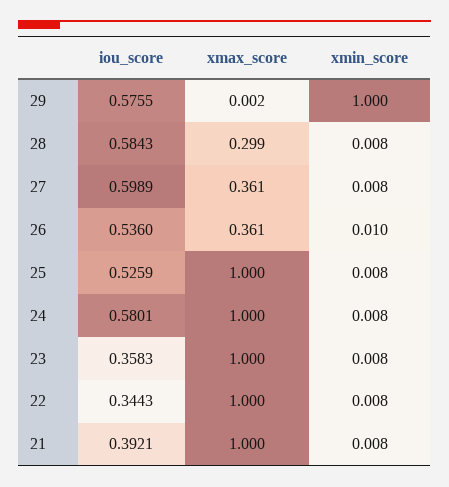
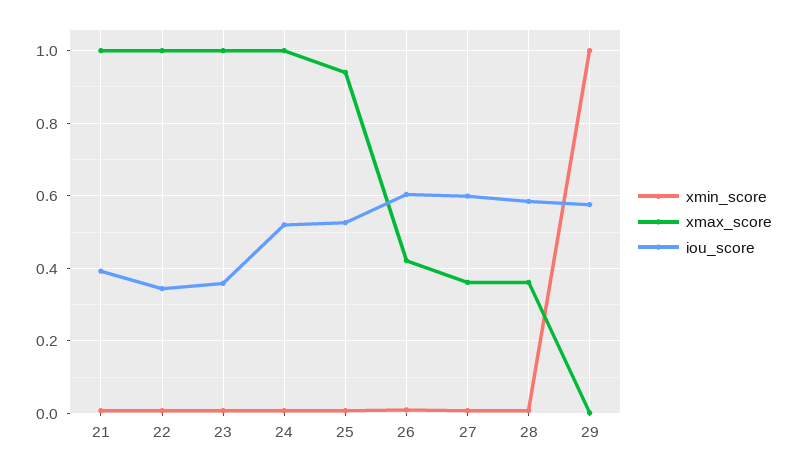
  {
    "iou_score": {
      "29": 0.5755,
      "28": 0.5843,
      "27": 0.5989,
-     "26": 0.536,
+     "26": 0.6,
      "25": 0.5259,
-     "24": 0.5801,
+     "24": 0.52,
      "23": 0.3583,
      "22": 0.3443,
      "21": 0.3921
    },
    "xmax_score": {
      "29": 0.002,
-     "28": 0.299,
+     "28": 0.36,
      "27": 0.361,
-     "26": 0.361,
+     "26": 0.42,
-     "25": 1,
+     "25": 0.94,
      "24": 1,
      "23": 1,
      "22": 1,
      "21": 1
    },
    "xmin_score": {
      "29": 1,
      "28": 0.008,
      "27": 0.008,
      "26": 0.01,
      "25": 0.008,
      "24": 0.008,
      "23": 0.008,
      "22": 0.008,
      "21": 0.008
    }
  }

